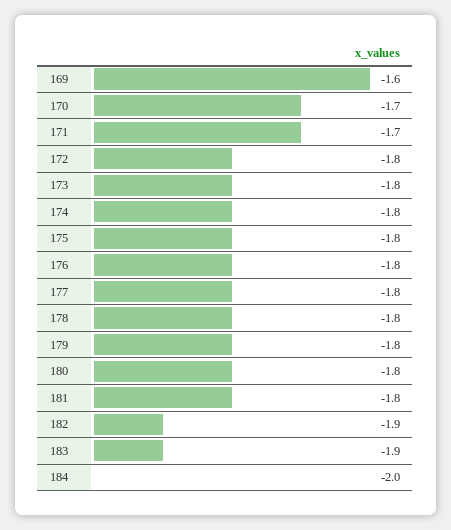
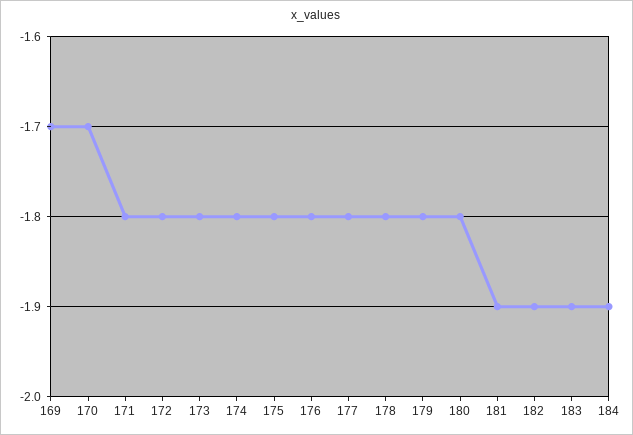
  {
-   "169": -1.6,
+   "169": -1.7,
    "170": -1.7,
-   "171": -1.7,
+   "171": -1.8,
    "172": -1.8,
    "173": -1.8,
    "174": -1.8,
    "175": -1.8,
    "176": -1.8,
    "177": -1.8,
    "178": -1.8,
    "179": -1.8,
    "180": -1.8,
-   "181": -1.8,
+   "181": -1.9,
    "182": -1.9,
    "183": -1.9,
-   "184": -2
+   "184": -1.9
  }

